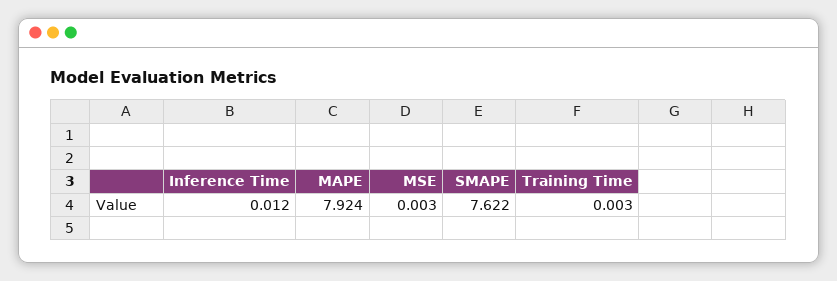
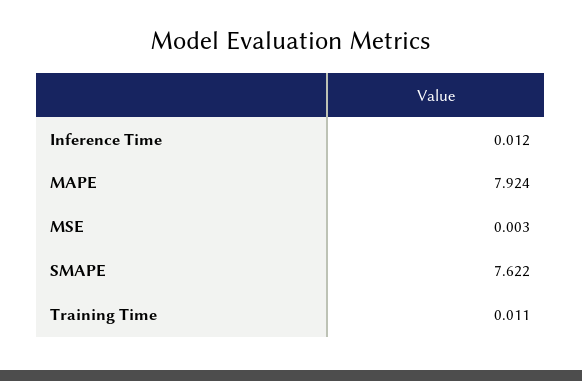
  {
    "Inference Time": 0.012,
    "MAPE": 7.924,
    "MSE": 0.003,
    "SMAPE": 7.622,
-   "Training Time": 0.003
+   "Training Time": 0.011
  }

